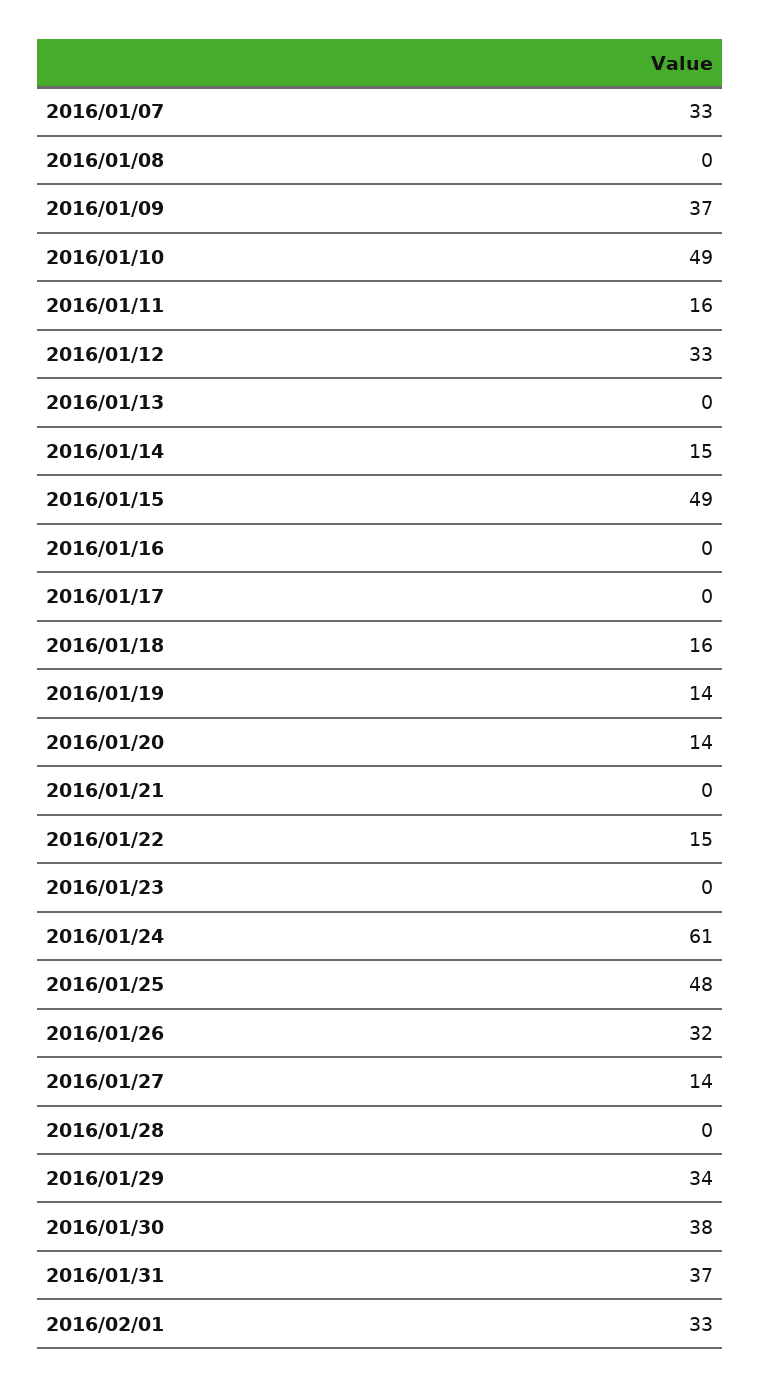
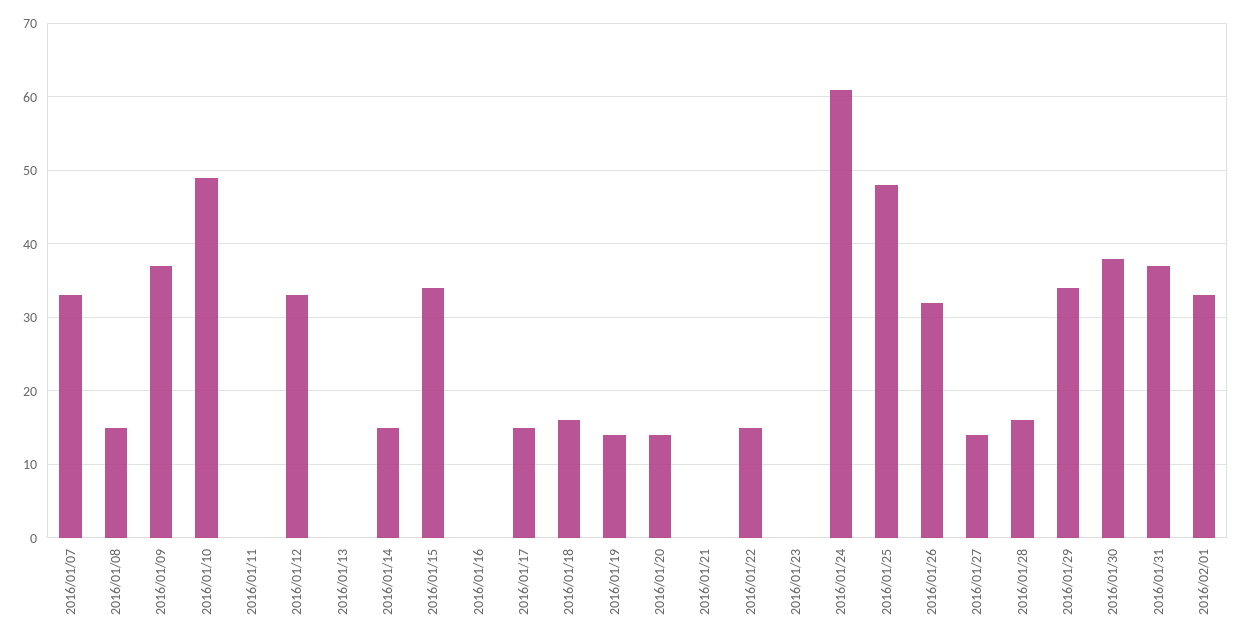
  {
    "2016/01/07": 33,
-   "2016/01/08": 0,
+   "2016/01/08": 15,
    "2016/01/09": 37,
    "2016/01/10": 49,
-   "2016/01/11": 16,
+   "2016/01/11": 0,
    "2016/01/12": 33,
    "2016/01/13": 0,
    "2016/01/14": 15,
-   "2016/01/15": 49,
+   "2016/01/15": 34,
    "2016/01/16": 0,
-   "2016/01/17": 0,
+   "2016/01/17": 15,
    "2016/01/18": 16,
    "2016/01/19": 14,
    "2016/01/20": 14,
    "2016/01/21": 0,
    "2016/01/22": 15,
    "2016/01/23": 0,
    "2016/01/24": 61,
    "2016/01/25": 48,
    "2016/01/26": 32,
    "2016/01/27": 14,
-   "2016/01/28": 0,
+   "2016/01/28": 16,
    "2016/01/29": 34,
    "2016/01/30": 38,
    "2016/01/31": 37,
    "2016/02/01": 33
  }

